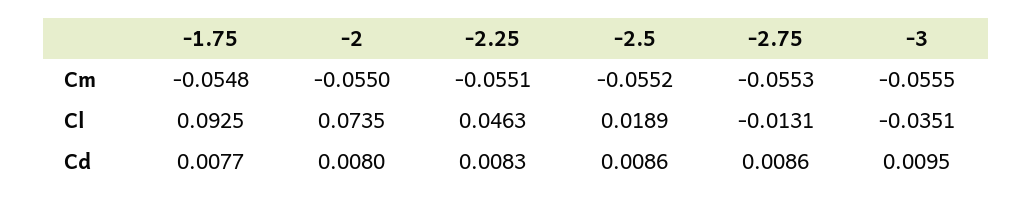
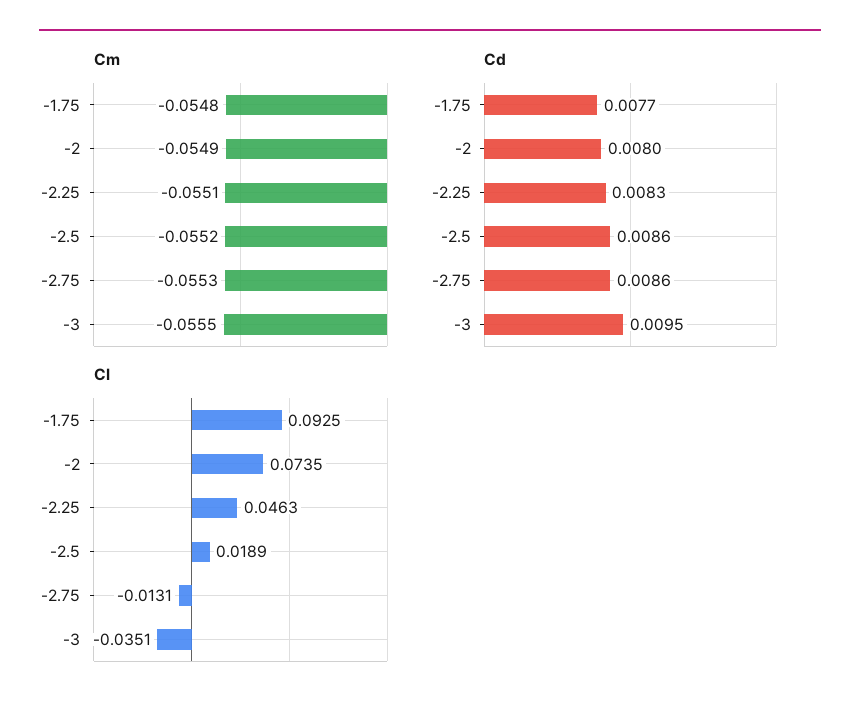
  {
    "Cm": {
      "-1.75": -0.0548,
-     "-2": -0.055,
+     "-2": -0.0549,
      "-2.25": -0.0551,
      "-2.5": -0.0552,
      "-2.75": -0.0553,
      "-3": -0.0555
    },
    "Cl": {
      "-1.75": 0.0925,
      "-2": 0.0735,
      "-2.25": 0.0463,
      "-2.5": 0.0189,
      "-2.75": -0.0131,
      "-3": -0.0351
    },
    "Cd": {
      "-1.75": 0.0077,
      "-2": 0.008,
      "-2.25": 0.0083,
      "-2.5": 0.0086,
      "-2.75": 0.0086,
      "-3": 0.0095
    }
  }

